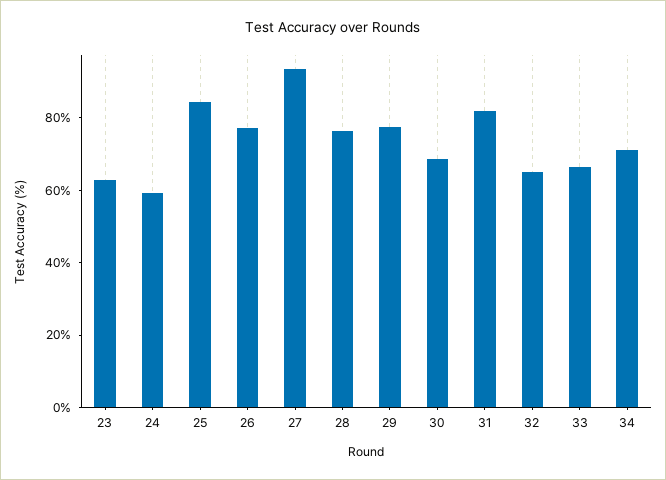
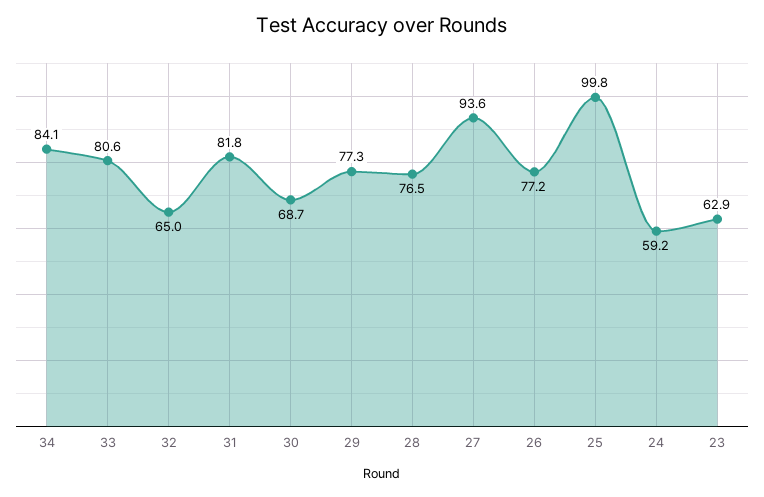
  {
    "23": 62.9,
    "24": 59.2,
-   "25": 85,
+   "25": 99.8,
    "26": 77.2,
    "27": 93.6,
    "28": 76.5,
    "29": 77.3,
    "30": 68.7,
    "31": 81.8,
    "32": 65,
-   "33": 65,
+   "33": 80.6,
-   "34": 70
+   "34": 84.1
  }

